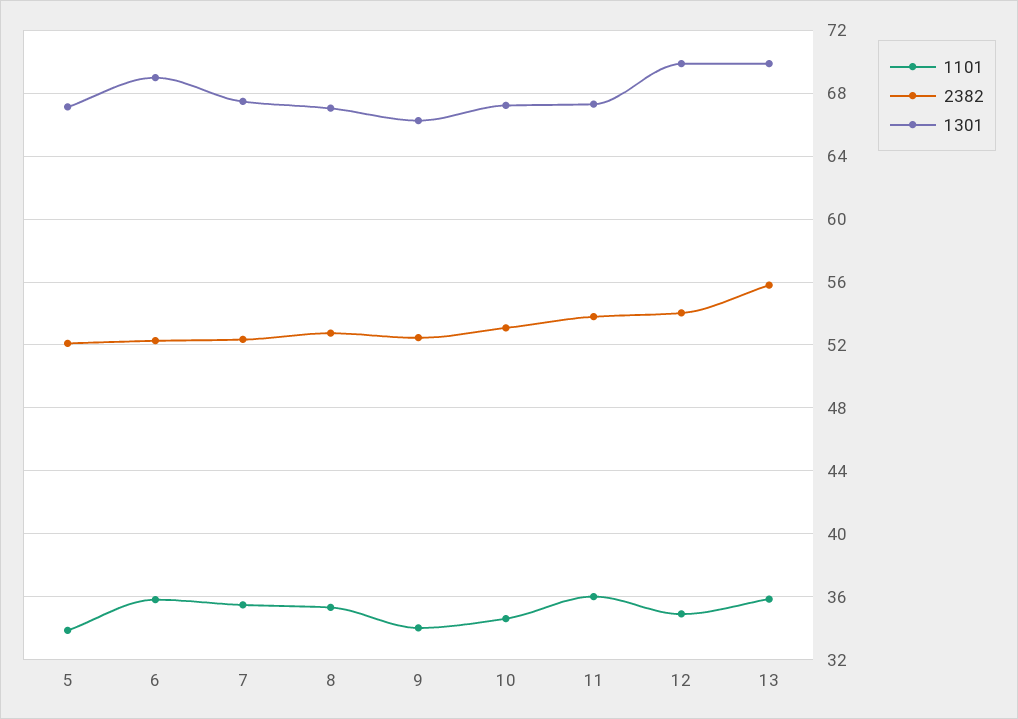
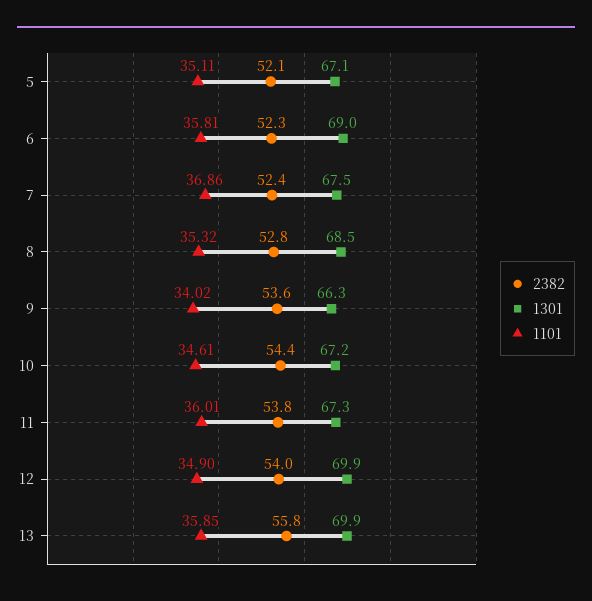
  {
    "1101": {
-     "5": 34,
+     "5": 35.11,
      "6": 35.81,
-     "7": 35.5,
+     "7": 36.86,
      "8": 35.32,
      "9": 34.02,
      "10": 34.61,
      "11": 36.01,
      "12": 34.9,
      "13": 35.85
    },
    "2382": {
      "5": 52.1,
      "6": 52.3,
      "7": 52.4,
      "8": 52.8,
-     "9": 52.5,
+     "9": 53.6,
-     "10": 53,
+     "10": 54.4,
      "11": 53.8,
      "12": 54,
      "13": 55.8
    },
    "1301": {
      "5": 67.1,
      "6": 69,
      "7": 67.5,
-     "8": 67,
+     "8": 68.5,
      "9": 66.3,
      "10": 67.2,
      "11": 67.3,
      "12": 69.9,
      "13": 69.9
    }
  }

